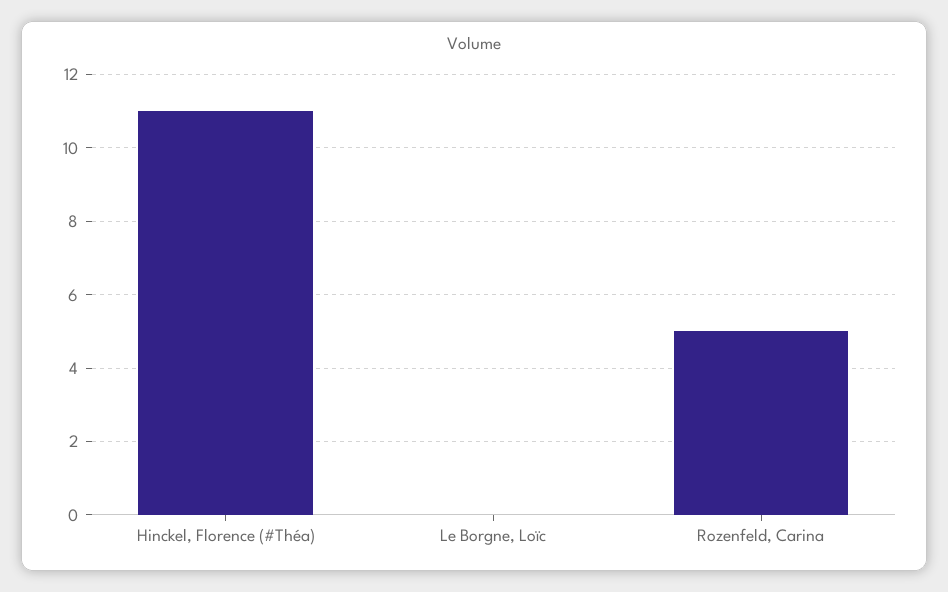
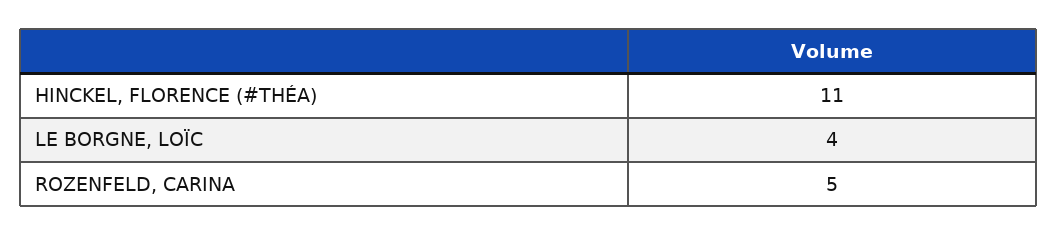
  {
    "Hinckel, Florence (#Théa)": 11,
-   "Le Borgne, Loïc": 0,
+   "Le Borgne, Loïc": 4,
    "Rozenfeld, Carina": 5
  }

